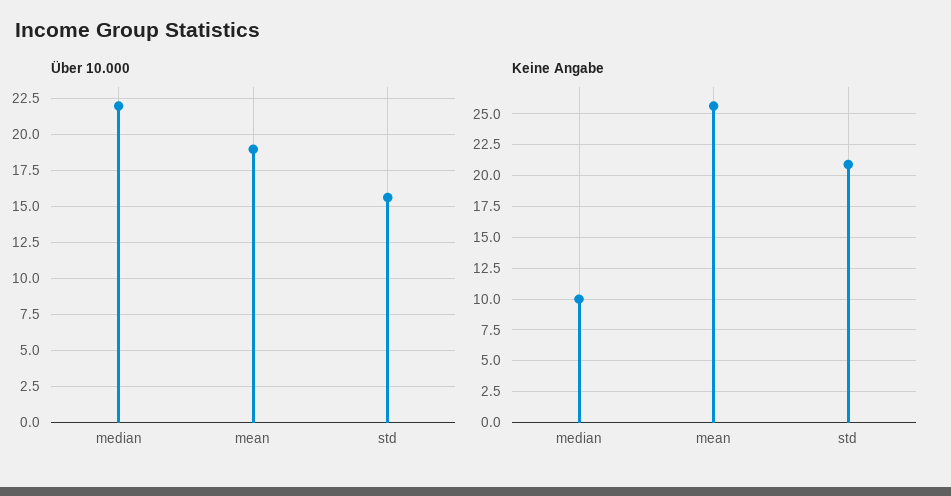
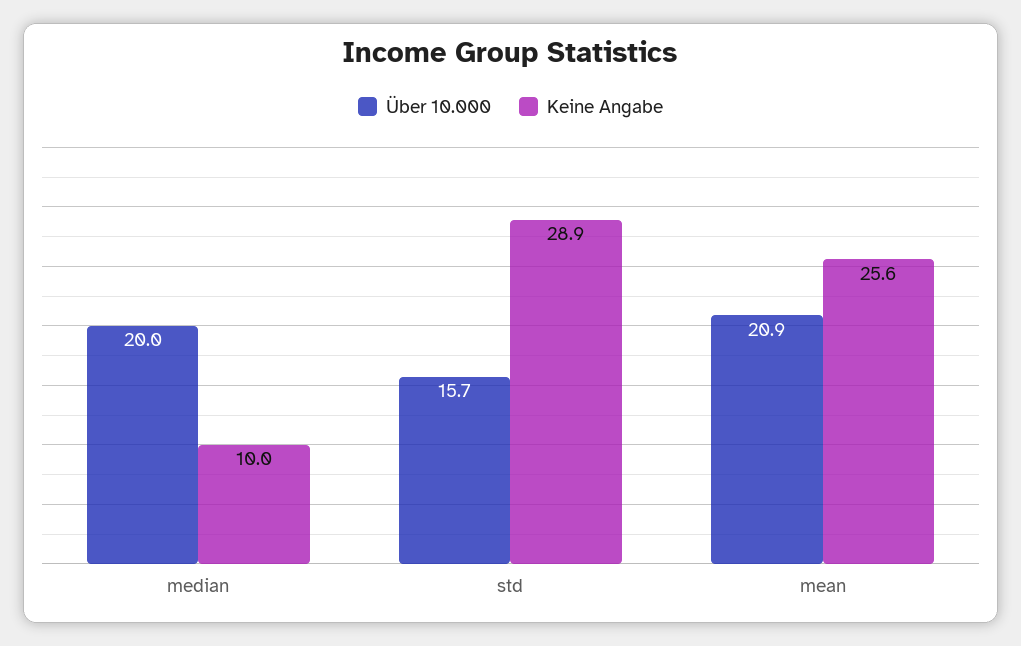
  {
    "Über 10.000": {
-     "median": 22,
+     "median": 20,
-     "mean": 19,
+     "mean": 20.9,
      "std": 15.7
    },
    "Keine Angabe": {
      "median": 10,
      "mean": 25.6,
-     "std": 21
+     "std": 28.9
    }
  }

